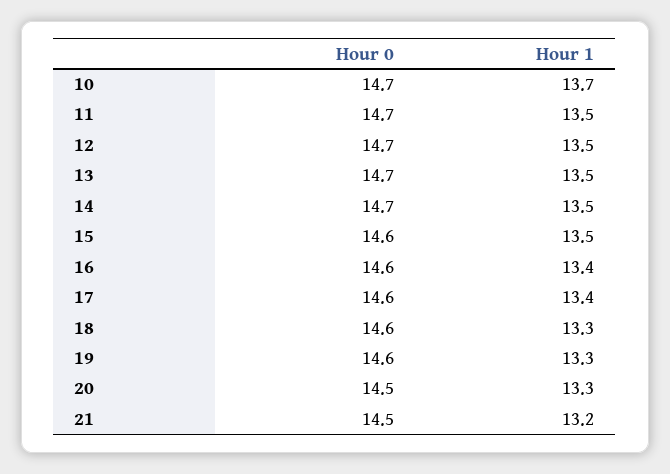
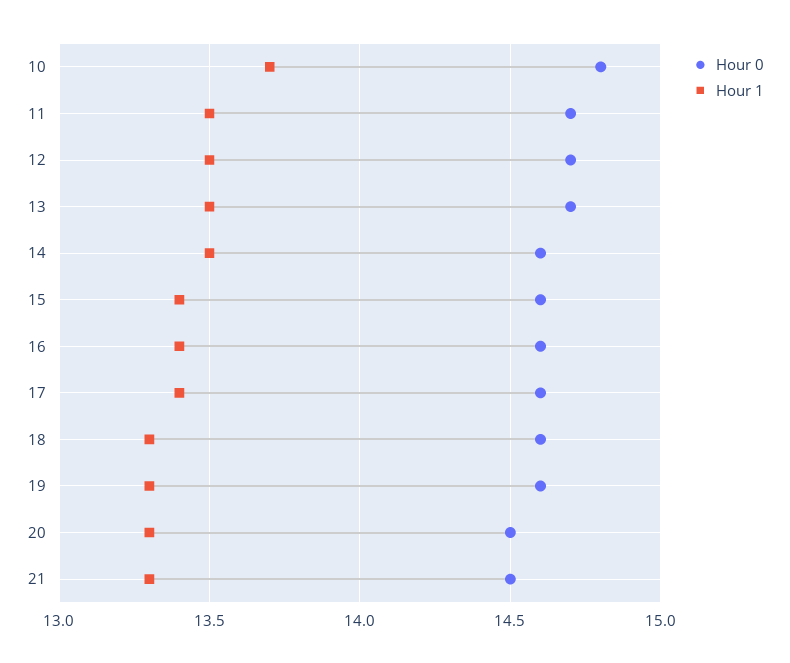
  {
    "Hour 0": {
-     "10": 14.7,
+     "10": 14.8,
      "11": 14.7,
      "12": 14.7,
      "13": 14.7,
-     "14": 14.7,
+     "14": 14.6,
      "15": 14.6,
      "16": 14.6,
      "17": 14.6,
      "18": 14.6,
      "19": 14.6,
      "20": 14.5,
      "21": 14.5
    },
    "Hour 1": {
      "10": 13.7,
      "11": 13.5,
      "12": 13.5,
      "13": 13.5,
      "14": 13.5,
-     "15": 13.5,
+     "15": 13.4,
      "16": 13.4,
      "17": 13.4,
      "18": 13.3,
      "19": 13.3,
      "20": 13.3,
-     "21": 13.2
+     "21": 13.3
    }
  }

